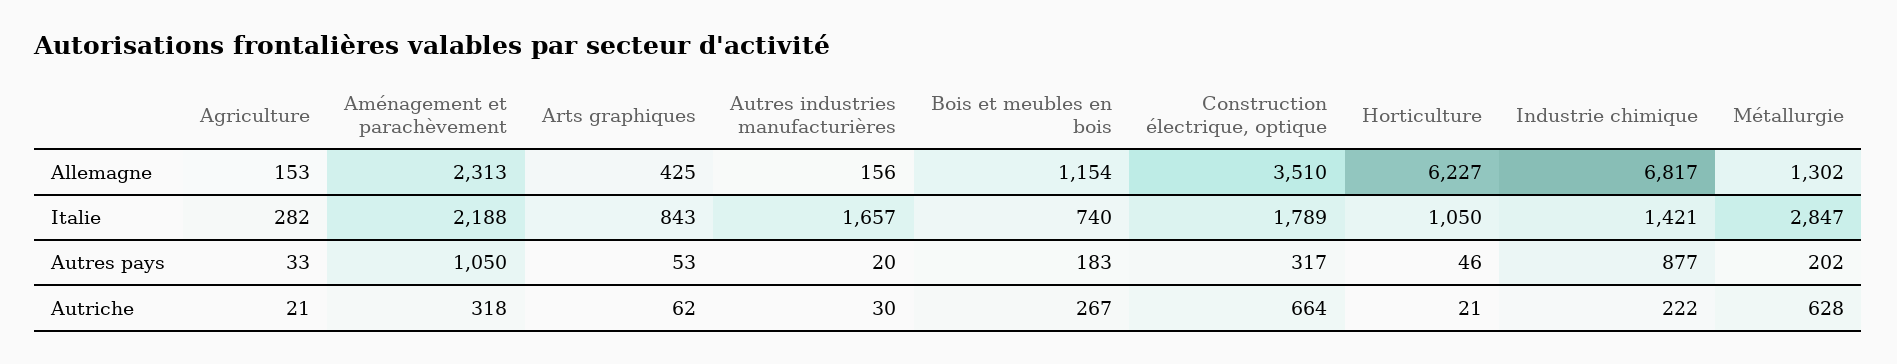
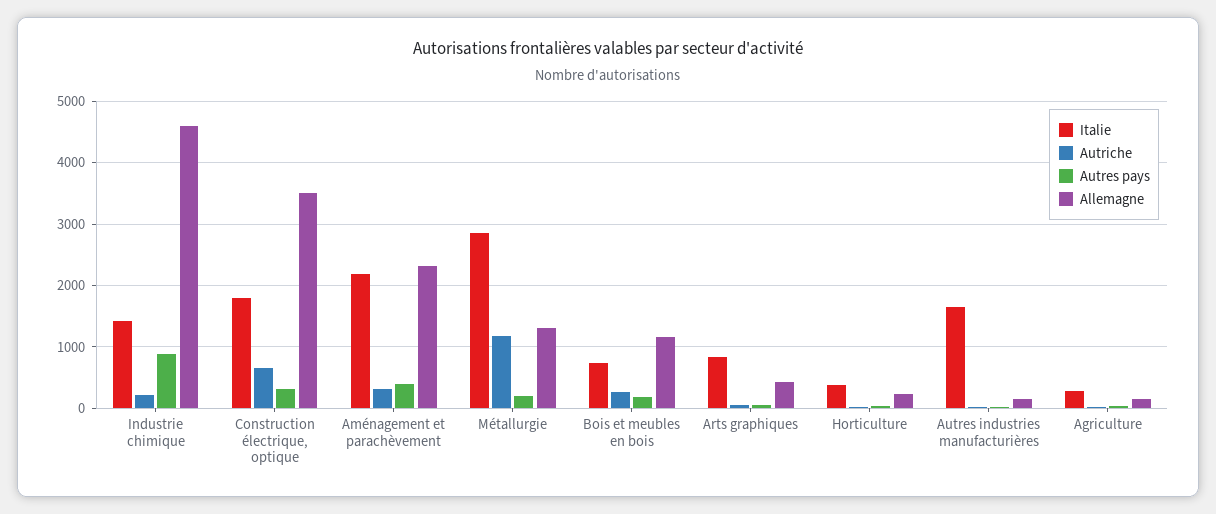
  {
    "Allemagne": {
      "Agriculture": 153,
      "Aménagement et parachèvement": 2313,
      "Arts graphiques": 425,
      "Autres industries manufacturières": 156,
      "Bois et meubles en bois": 1154,
      "Construction électrique, optique": 3510,
-     "Horticulture": 6227,
+     "Horticulture": 200,
-     "Industrie chimique": 6817,
+     "Industrie chimique": 4600,
      "Métallurgie": 1302
    },
    "Italie": {
      "Agriculture": 282,
      "Aménagement et parachèvement": 2188,
      "Arts graphiques": 843,
      "Autres industries manufacturières": 1657,
      "Bois et meubles en bois": 740,
      "Construction électrique, optique": 1789,
-     "Horticulture": 1050,
+     "Horticulture": 400,
      "Industrie chimique": 1421,
      "Métallurgie": 2847
    },
    "Autres pays": {
      "Agriculture": 33,
-     "Aménagement et parachèvement": 1050,
+     "Aménagement et parachèvement": 400,
      "Arts graphiques": 53,
      "Autres industries manufacturières": 20,
      "Bois et meubles en bois": 183,
      "Construction électrique, optique": 317,
      "Horticulture": 46,
      "Industrie chimique": 877,
      "Métallurgie": 202
    },
    "Autriche": {
      "Agriculture": 21,
      "Aménagement et parachèvement": 318,
      "Arts graphiques": 62,
      "Autres industries manufacturières": 30,
      "Bois et meubles en bois": 267,
      "Construction électrique, optique": 664,
      "Horticulture": 21,
      "Industrie chimique": 222,
-     "Métallurgie": 628
+     "Métallurgie": 1200
    }
  }

